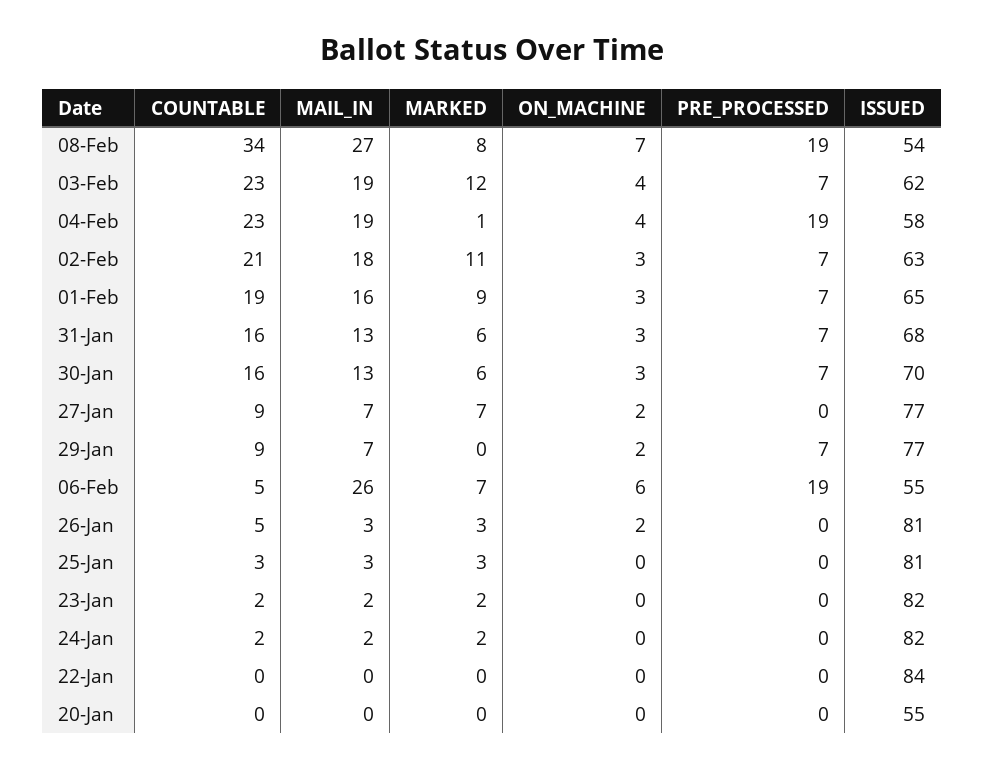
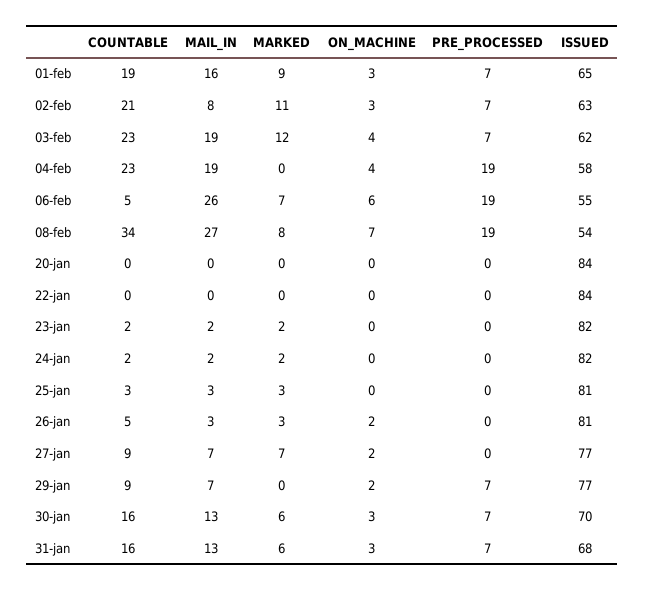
  {
    "COUNTABLE": {
      "08-Feb": 34,
      "03-Feb": 23,
      "04-Feb": 23,
      "02-Feb": 21,
      "01-Feb": 19,
      "31-Jan": 16,
      "30-Jan": 16,
      "27-Jan": 9,
      "29-Jan": 9,
      "06-Feb": 5,
      "26-Jan": 5,
      "25-Jan": 3,
      "23-Jan": 2,
      "24-Jan": 2,
      "22-Jan": 0,
      "20-Jan": 0
    },
    "MAIL_IN": {
      "08-Feb": 27,
      "03-Feb": 19,
      "04-Feb": 19,
-     "02-Feb": 18,
+     "02-Feb": 8,
      "01-Feb": 16,
      "31-Jan": 13,
      "30-Jan": 13,
      "27-Jan": 7,
      "29-Jan": 7,
      "06-Feb": 26,
      "26-Jan": 3,
      "25-Jan": 3,
      "23-Jan": 2,
      "24-Jan": 2,
      "22-Jan": 0,
      "20-Jan": 0
    },
    "MARKED": {
      "08-Feb": 8,
      "03-Feb": 12,
-     "04-Feb": 1,
+     "04-Feb": 0,
      "02-Feb": 11,
      "01-Feb": 9,
      "31-Jan": 6,
      "30-Jan": 6,
      "27-Jan": 7,
      "29-Jan": 0,
      "06-Feb": 7,
      "26-Jan": 3,
      "25-Jan": 3,
      "23-Jan": 2,
      "24-Jan": 2,
      "22-Jan": 0,
      "20-Jan": 0
    },
    "ON_MACHINE": {
      "08-Feb": 7,
      "03-Feb": 4,
      "04-Feb": 4,
      "02-Feb": 3,
      "01-Feb": 3,
      "31-Jan": 3,
      "30-Jan": 3,
      "27-Jan": 2,
      "29-Jan": 2,
      "06-Feb": 6,
      "26-Jan": 2,
      "25-Jan": 0,
      "23-Jan": 0,
      "24-Jan": 0,
      "22-Jan": 0,
      "20-Jan": 0
    },
    "PRE_PROCESSED": {
      "08-Feb": 19,
      "03-Feb": 7,
      "04-Feb": 19,
      "02-Feb": 7,
      "01-Feb": 7,
      "31-Jan": 7,
      "30-Jan": 7,
      "27-Jan": 0,
      "29-Jan": 7,
      "06-Feb": 19,
      "26-Jan": 0,
      "25-Jan": 0,
      "23-Jan": 0,
      "24-Jan": 0,
      "22-Jan": 0,
      "20-Jan": 0
    },
    "ISSUED": {
      "08-Feb": 54,
      "03-Feb": 62,
      "04-Feb": 58,
      "02-Feb": 63,
      "01-Feb": 65,
      "31-Jan": 68,
      "30-Jan": 70,
      "27-Jan": 77,
      "29-Jan": 77,
      "06-Feb": 55,
      "26-Jan": 81,
      "25-Jan": 81,
      "23-Jan": 82,
      "24-Jan": 82,
      "22-Jan": 84,
-     "20-Jan": 55
+     "20-Jan": 84
    }
  }

